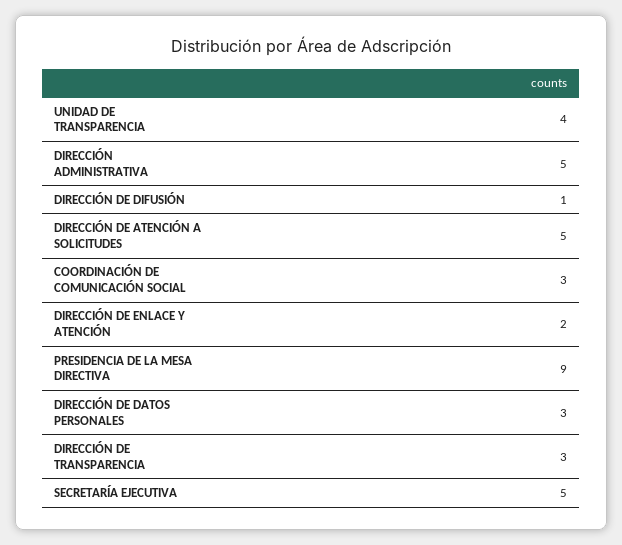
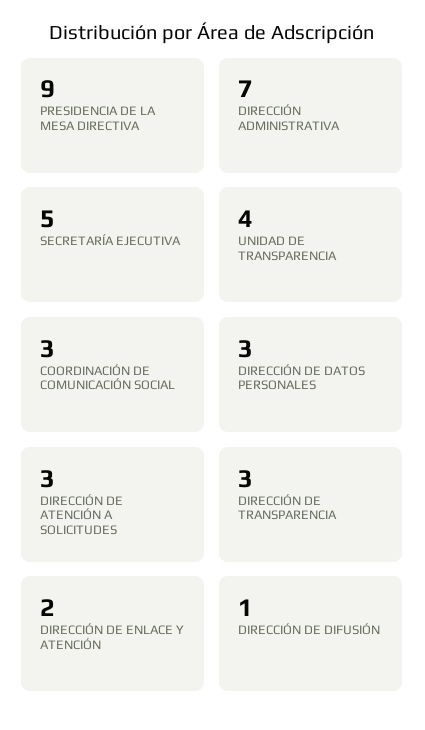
  {
    "UNIDAD DE TRANSPARENCIA": 4,
-   "DIRECCIÓN ADMINISTRATIVA": 5,
+   "DIRECCIÓN ADMINISTRATIVA": 7,
    "DIRECCIÓN DE DIFUSIÓN": 1,
-   "DIRECCIÓN DE ATENCIÓN A SOLICITUDES": 5,
+   "DIRECCIÓN DE ATENCIÓN A SOLICITUDES": 3,
    "COORDINACIÓN DE COMUNICACIÓN SOCIAL": 3,
    "DIRECCIÓN DE ENLACE Y ATENCIÓN": 2,
    "PRESIDENCIA DE LA MESA DIRECTIVA": 9,
    "DIRECCIÓN DE DATOS PERSONALES": 3,
    "DIRECCIÓN DE TRANSPARENCIA": 3,
    "SECRETARÍA EJECUTIVA": 5
  }

